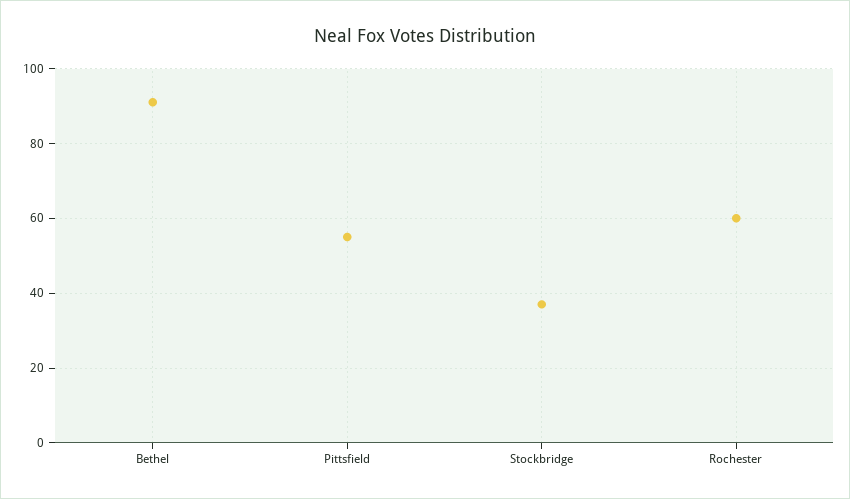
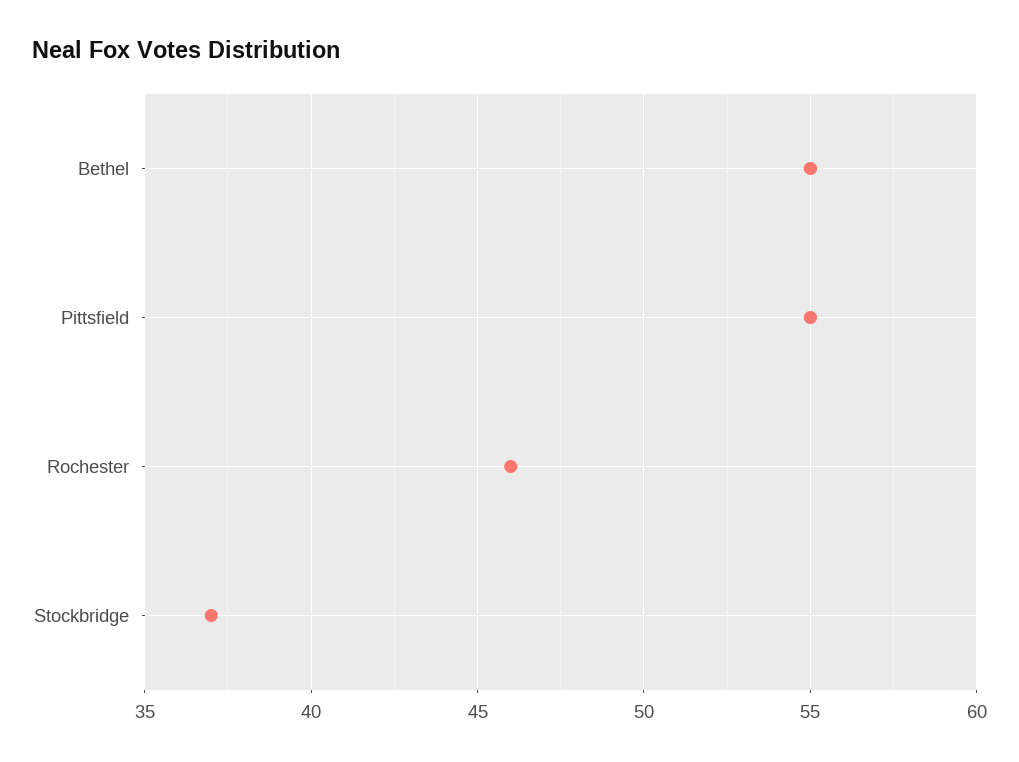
  {
-   "Bethel": 90,
+   "Bethel": 55,
    "Pittsfield": 55,
    "Stockbridge": 37,
-   "Rochester": 60
+   "Rochester": 46
  }

